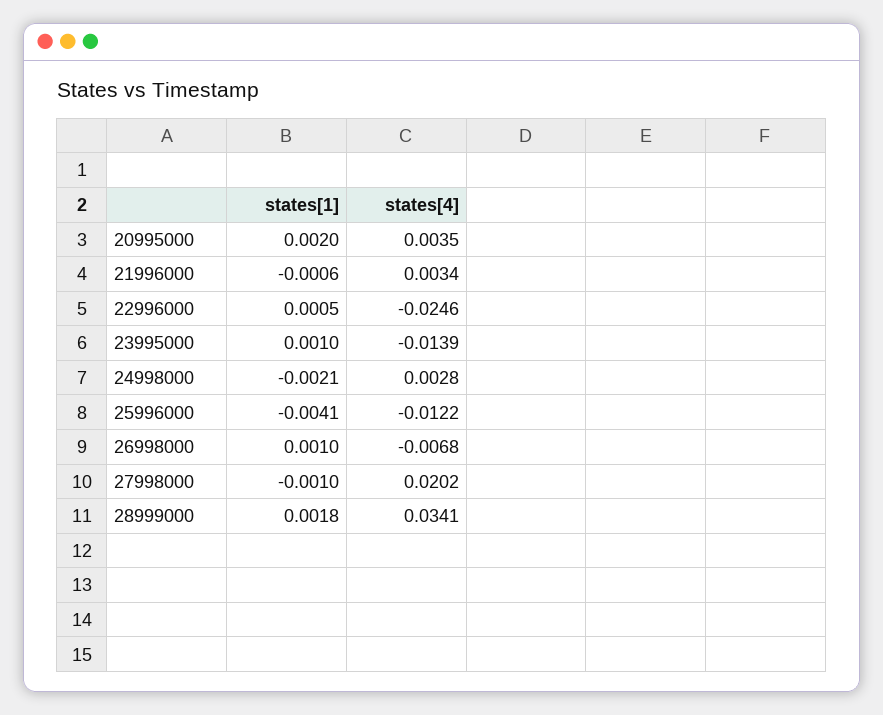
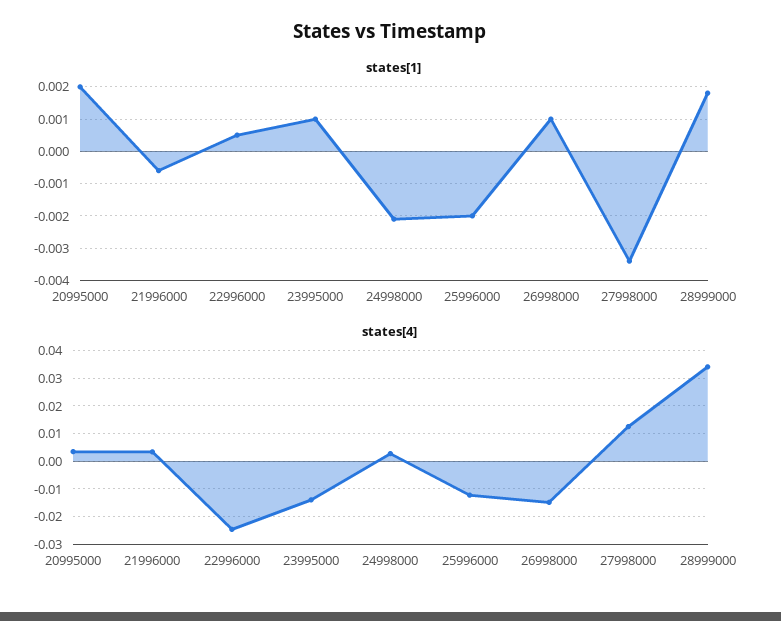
  {
    "states[1]": {
      "20995000": 0.002,
      "21996000": -0.0006,
      "22996000": 0.0005,
      "23995000": 0.001,
      "24998000": -0.0021,
-     "25996000": -0.0041,
+     "25996000": -0.002,
      "26998000": 0.001,
-     "27998000": -0.001,
+     "27998000": -0.0035,
      "28999000": 0.0018
    },
    "states[4]": {
      "20995000": 0.0035,
      "21996000": 0.0034,
      "22996000": -0.0246,
      "23995000": -0.0139,
      "24998000": 0.0028,
      "25996000": -0.0122,
-     "26998000": -0.0068,
+     "26998000": -0.015,
-     "27998000": 0.0202,
+     "27998000": 0.0125,
      "28999000": 0.0341
    }
  }

